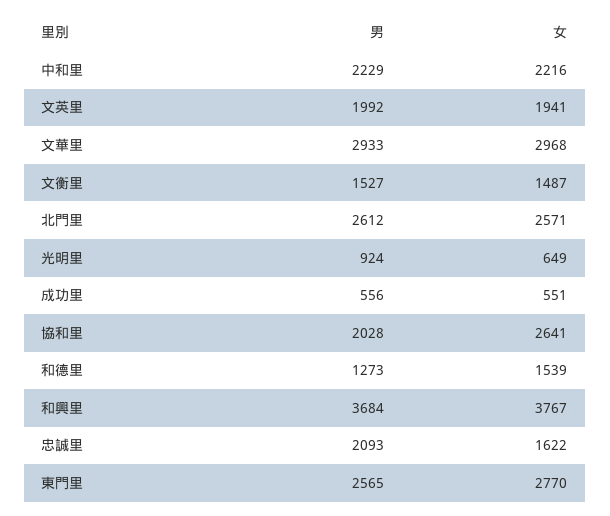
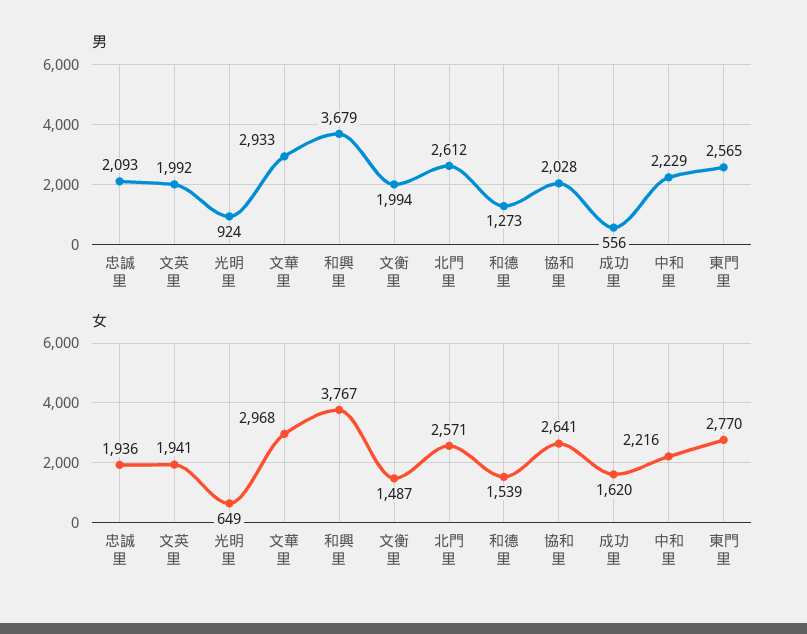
  {
    "男": {
      "中和里": 2229,
      "文英里": 1992,
      "文華里": 2933,
-     "文衡里": 1527,
+     "文衡里": 1994,
      "北門里": 2612,
      "光明里": 924,
      "成功里": 556,
      "協和里": 2028,
      "和德里": 1273,
-     "和興里": 3684,
+     "和興里": 3679,
      "忠誠里": 2093,
      "東門里": 2565
    },
    "女": {
      "中和里": 2216,
      "文英里": 1941,
      "文華里": 2968,
      "文衡里": 1487,
      "北門里": 2571,
      "光明里": 649,
-     "成功里": 551,
+     "成功里": 1620,
      "協和里": 2641,
      "和德里": 1539,
      "和興里": 3767,
-     "忠誠里": 1622,
+     "忠誠里": 1936,
      "東門里": 2770
    }
  }

